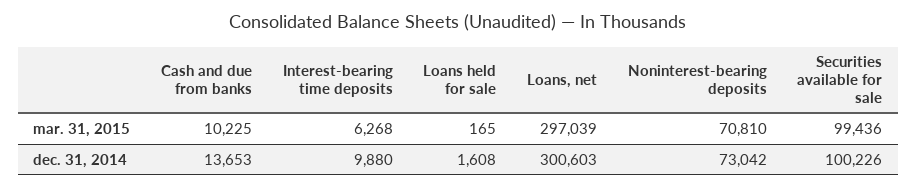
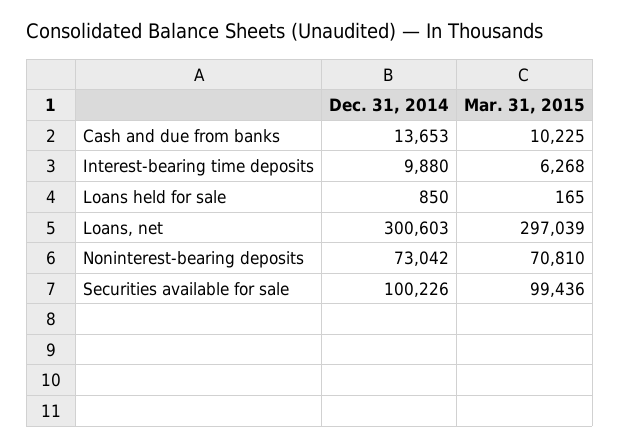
  {
    "Cash and due from banks": {
      "mar. 31, 2015": 10225,
      "dec. 31, 2014": 13653
    },
    "Interest-bearing time deposits": {
      "mar. 31, 2015": 6268,
      "dec. 31, 2014": 9880
    },
    "Loans held for sale": {
      "mar. 31, 2015": 165,
-     "dec. 31, 2014": 1608
+     "dec. 31, 2014": 850
    },
    "Loans, net": {
      "mar. 31, 2015": 297039,
      "dec. 31, 2014": 300603
    },
    "Noninterest-bearing deposits": {
      "mar. 31, 2015": 70810,
      "dec. 31, 2014": 73042
    },
    "Securities available for sale": {
      "mar. 31, 2015": 99436,
      "dec. 31, 2014": 100226
    }
  }

